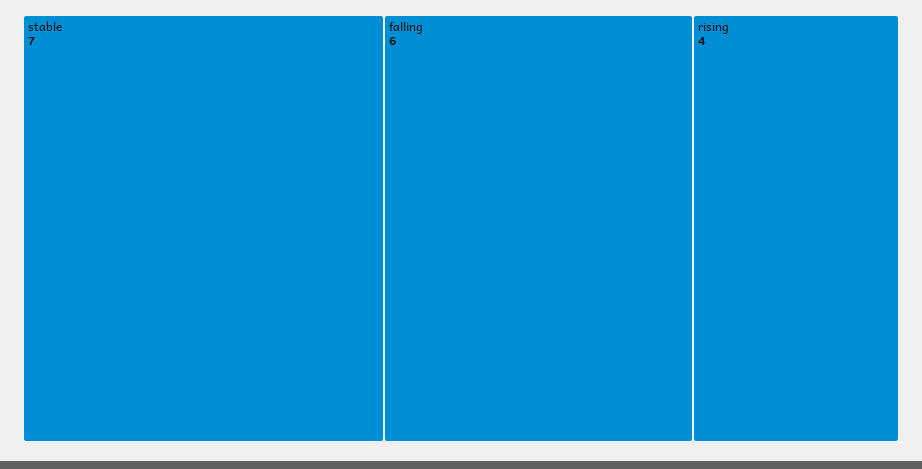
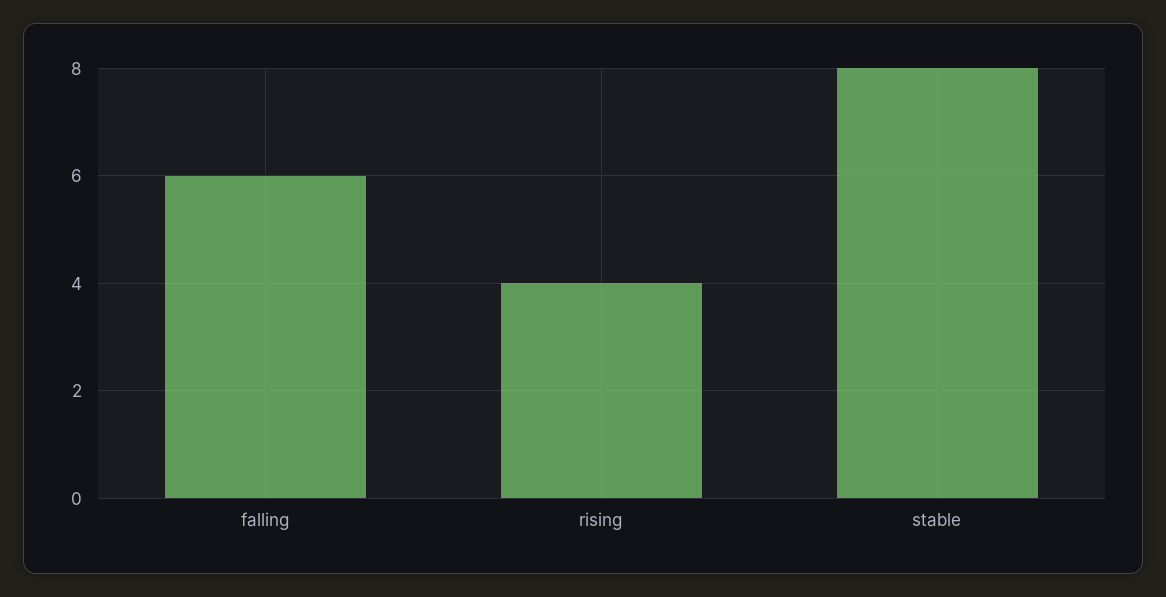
  {
-   "stable": 7,
+   "stable": 8,
    "falling": 6,
    "rising": 4
  }

